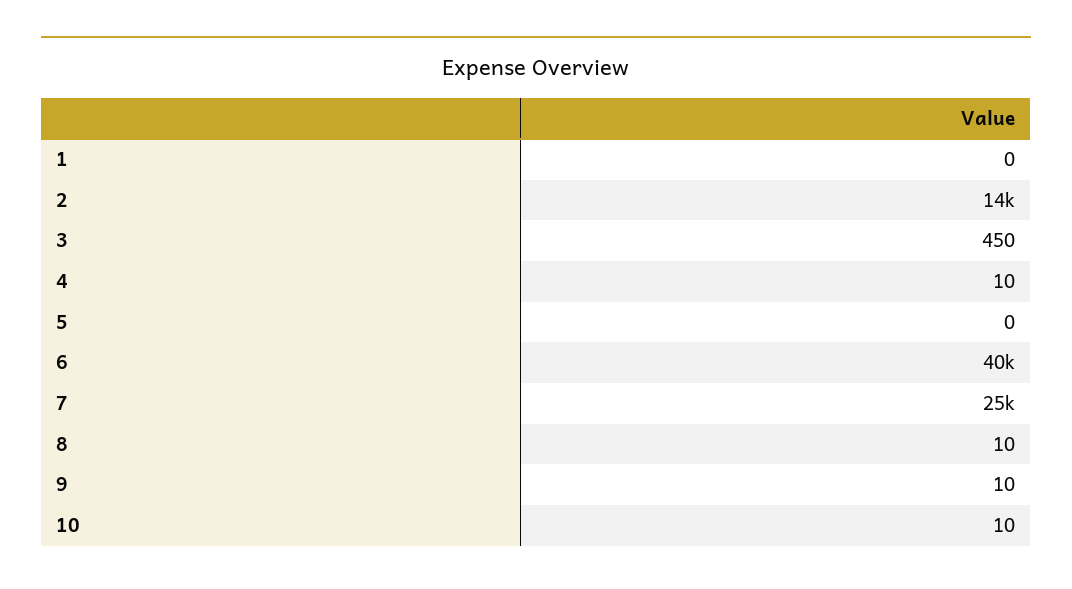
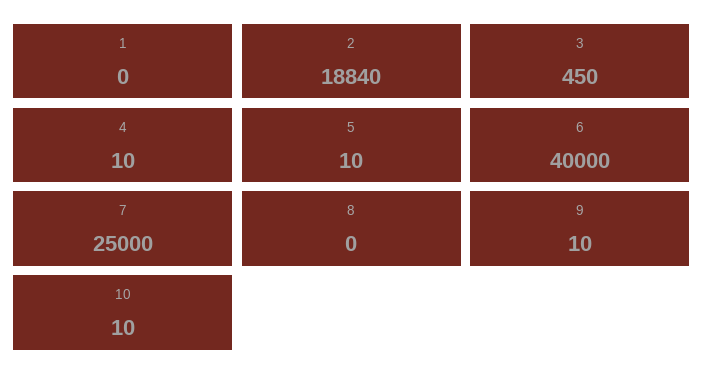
  {
    "1": 0,
-   "2": 14000,
+   "2": 18840,
    "3": 450,
    "4": 10,
-   "5": 0,
+   "5": 10,
    "6": 40000,
    "7": 25000,
-   "8": 10,
+   "8": 0,
    "9": 10,
    "10": 10
  }

